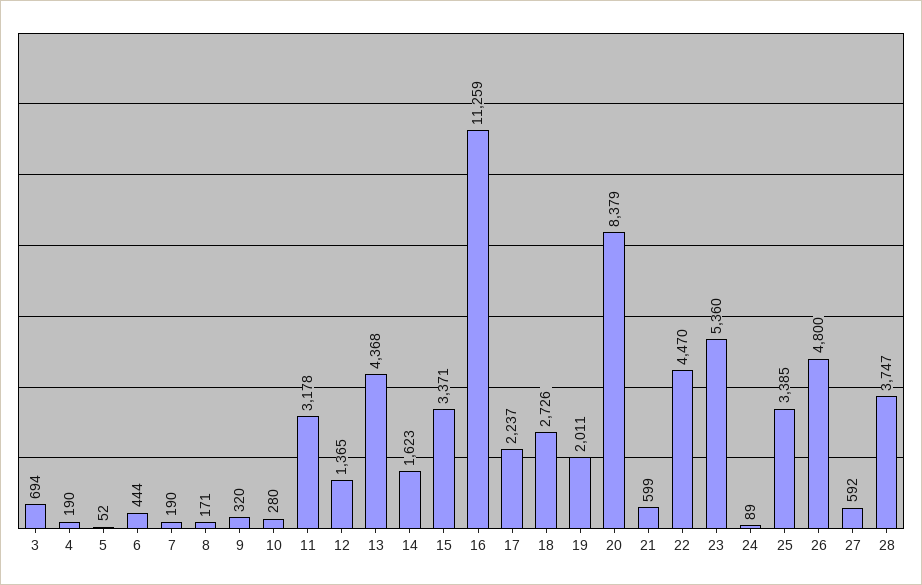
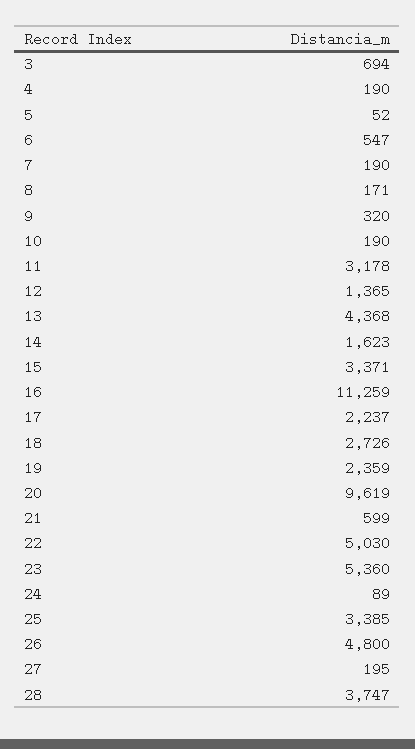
  {
    "3": 694,
    "4": 190,
    "5": 52,
-   "6": 444,
+   "6": 547,
    "7": 190,
    "8": 171,
    "9": 320,
-   "10": 280,
+   "10": 190,
    "11": 3178,
    "12": 1365,
    "13": 4368,
    "14": 1623,
    "15": 3371,
    "16": 11259,
    "17": 2237,
    "18": 2726,
-   "19": 2011,
+   "19": 2359,
-   "20": 8379,
+   "20": 9619,
    "21": 599,
-   "22": 4470,
+   "22": 5030,
    "23": 5360,
    "24": 89,
    "25": 3385,
    "26": 4800,
-   "27": 592,
+   "27": 195,
    "28": 3747
  }

